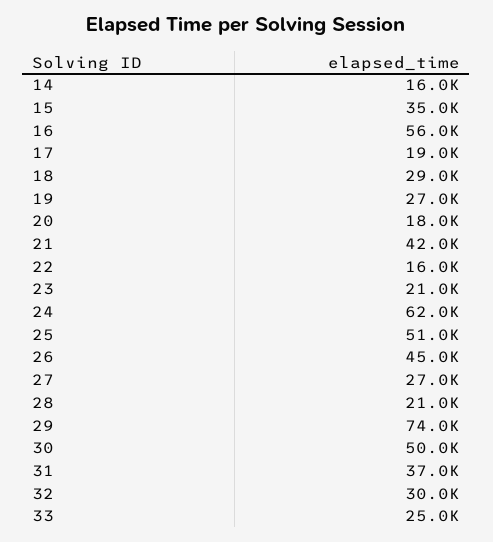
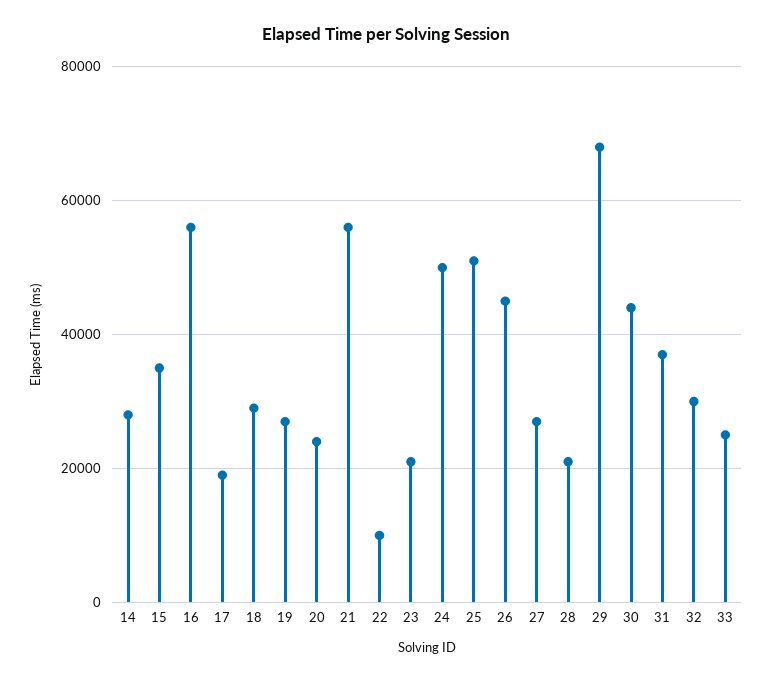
  {
-   "14": 16000,
+   "14": 28000,
    "15": 35000,
    "16": 56000,
    "17": 19000,
    "18": 29000,
    "19": 27000,
-   "20": 18000,
+   "20": 24000,
-   "21": 42000,
+   "21": 56000,
-   "22": 16000,
+   "22": 10000,
    "23": 21000,
-   "24": 62000,
+   "24": 50000,
    "25": 51000,
    "26": 45000,
    "27": 27000,
    "28": 21000,
-   "29": 74000,
+   "29": 68000,
-   "30": 50000,
+   "30": 44000,
    "31": 37000,
    "32": 30000,
    "33": 25000
  }

